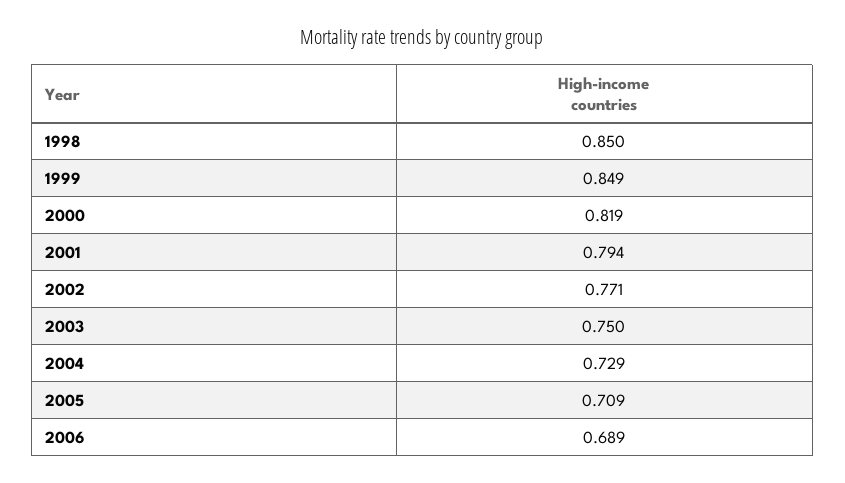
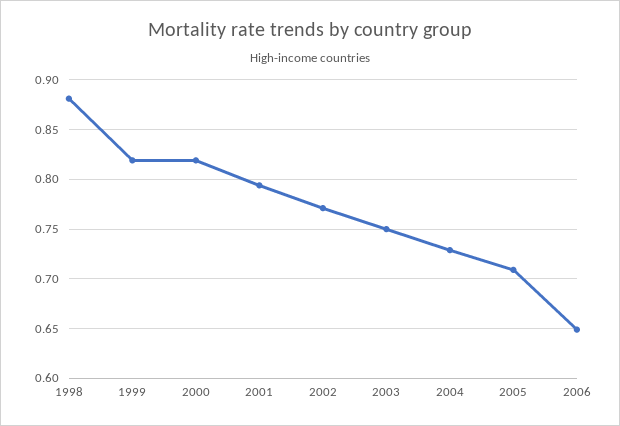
  {
-   "1998": 0.85,
+   "1998": 0.88,
-   "1999": 0.849,
+   "1999": 0.82,
    "2000": 0.819,
    "2001": 0.794,
    "2002": 0.771,
    "2003": 0.75,
    "2004": 0.729,
    "2005": 0.709,
-   "2006": 0.689
+   "2006": 0.65
  }

